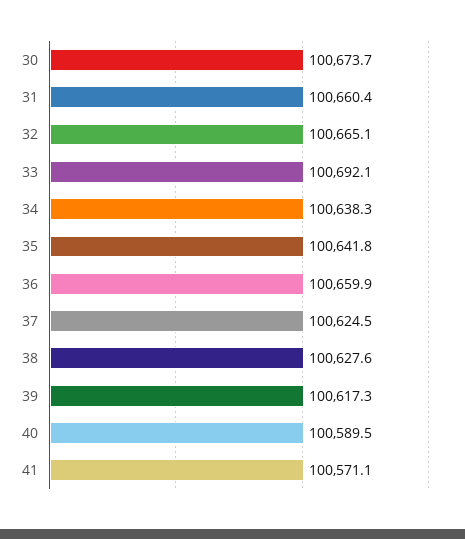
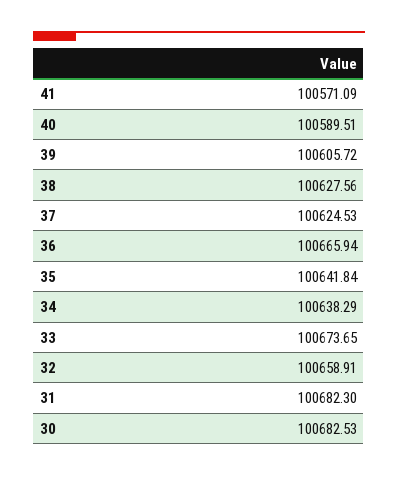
  {
-   "30": 100673.7,
+   "30": 100682.53,
-   "31": 100660.4,
+   "31": 100682.3,
-   "32": 100665.1,
+   "32": 100658.91,
-   "33": 100692.1,
+   "33": 100673.65,
    "34": 100638.29,
    "35": 100641.84,
-   "36": 100659.9,
+   "36": 100665.94,
    "37": 100624.53,
    "38": 100627.56,
-   "39": 100617.3,
+   "39": 100605.72,
    "40": 100589.51,
    "41": 100571.09
  }

